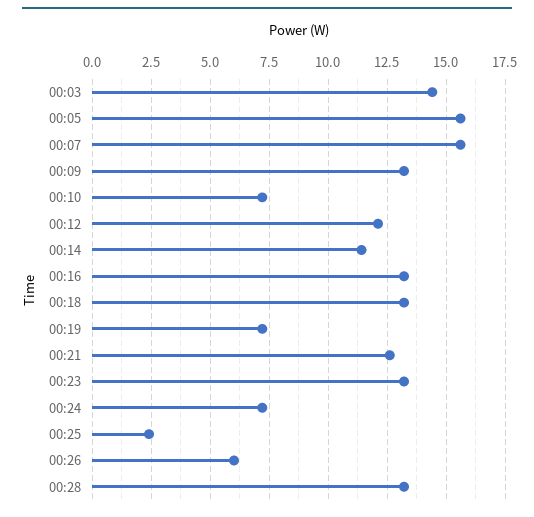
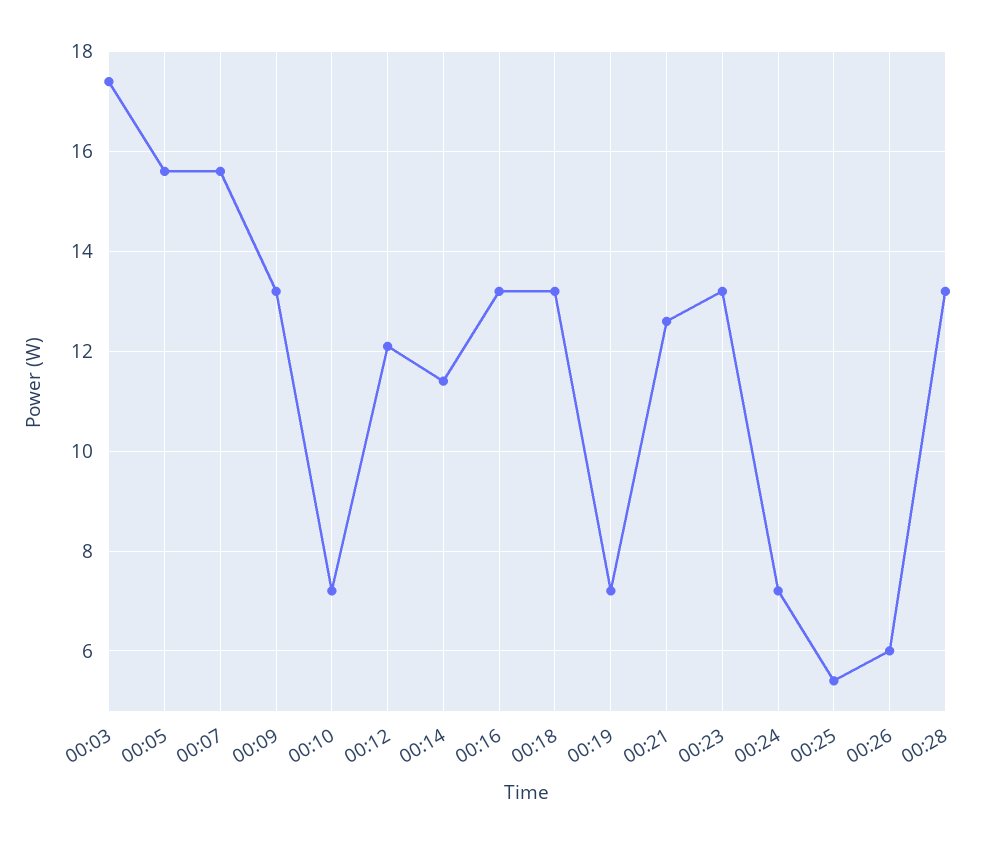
  {
-   "00:03": 14.5,
+   "00:03": 17.5,
    "00:05": 15.5,
    "00:07": 15.5,
    "00:09": 13,
    "00:10": 7,
    "00:12": 12,
    "00:14": 11.5,
    "00:16": 13,
    "00:18": 13,
    "00:19": 7,
    "00:21": 12.5,
    "00:23": 13,
    "00:24": 7,
-   "00:25": 2.5,
+   "00:25": 5.5,
    "00:26": 6,
    "00:28": 13
  }

